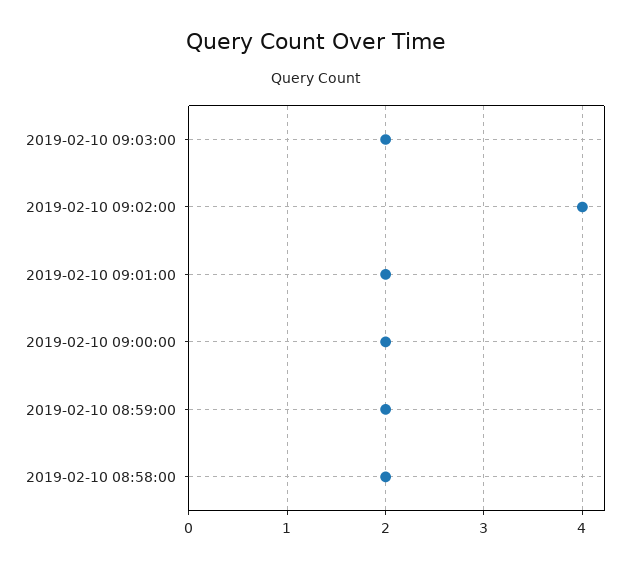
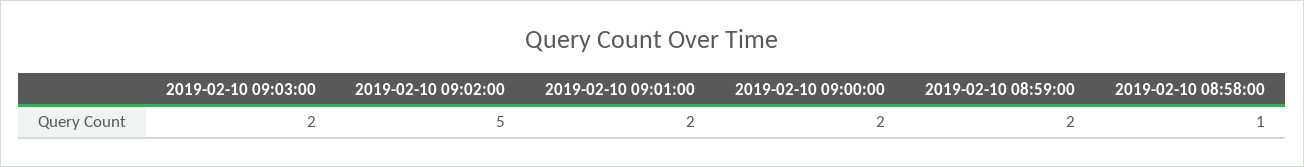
  {
    "2019-02-10 09:03:00": 2,
-   "2019-02-10 09:02:00": 4,
+   "2019-02-10 09:02:00": 5,
    "2019-02-10 09:01:00": 2,
    "2019-02-10 09:00:00": 2,
    "2019-02-10 08:59:00": 2,
-   "2019-02-10 08:58:00": 2
+   "2019-02-10 08:58:00": 1
  }

